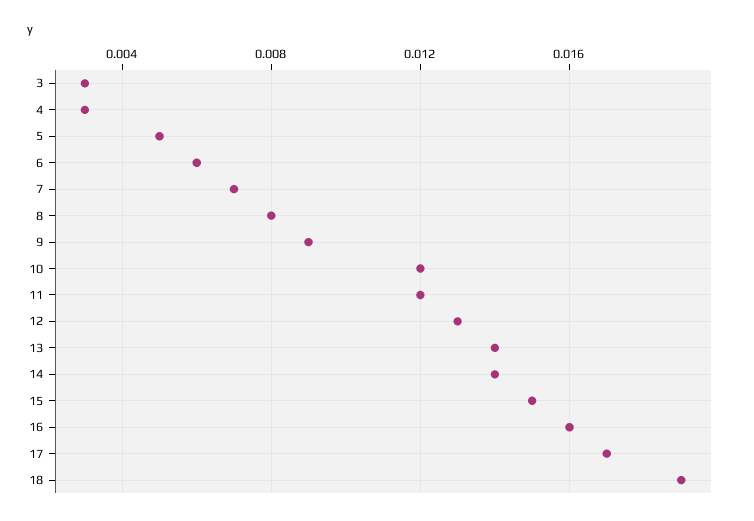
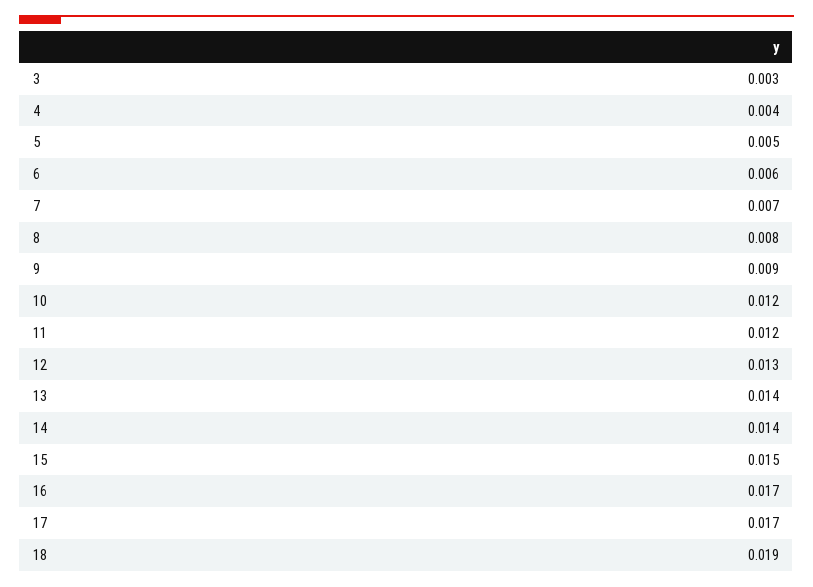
  {
    "3": 0.003,
-   "4": 0.003,
+   "4": 0.004,
    "5": 0.005,
    "6": 0.006,
    "7": 0.007,
    "8": 0.008,
    "9": 0.009,
    "10": 0.012,
    "11": 0.012,
    "12": 0.013,
    "13": 0.014,
    "14": 0.014,
    "15": 0.015,
-   "16": 0.016,
+   "16": 0.017,
    "17": 0.017,
    "18": 0.019
  }

